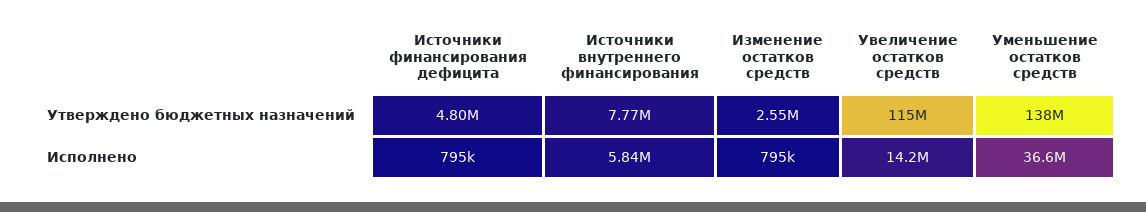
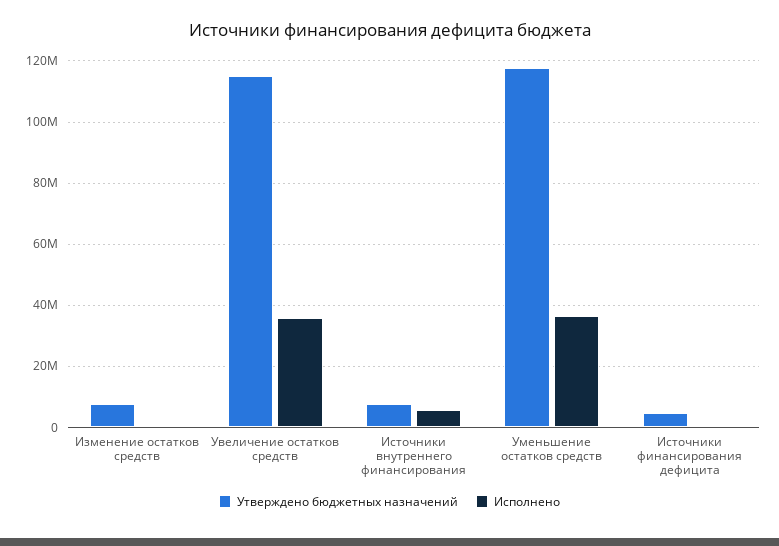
  {
    "Утверждено бюджетных назначений": {
      "Источники финансирования дефицита": 4800000,
      "Источники внутреннего финансирования": 7770000,
-     "Изменение остатков средств": 2550000,
+     "Изменение остатков средств": 8000000,
      "Увеличение остатков средств": 115000000,
-     "Уменьшение остатков средств": 138000000
+     "Уменьшение остатков средств": 118000000
    },
    "Исполнено": {
      "Источники финансирования дефицита": 795000,
      "Источники внутреннего финансирования": 5840000,
      "Изменение остатков средств": 795000,
-     "Увеличение остатков средств": 14200000,
+     "Увеличение остатков средств": 36000000,
      "Уменьшение остатков средств": 36600000
    }
  }

